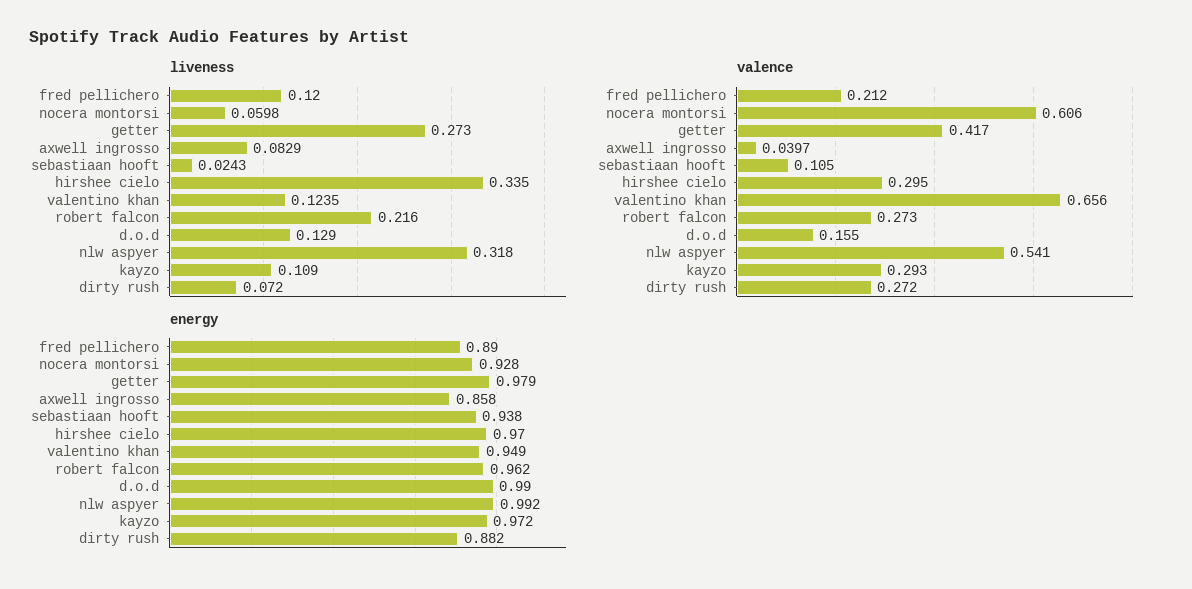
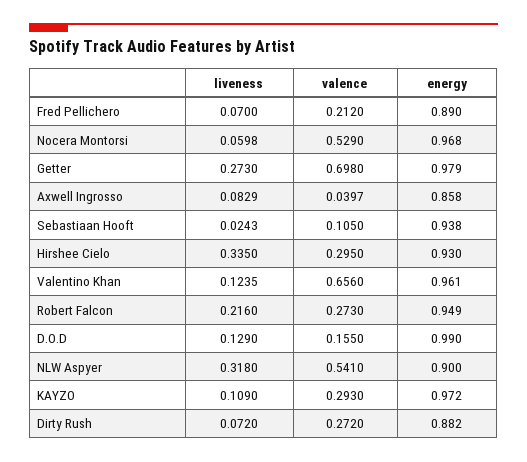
  {
    "liveness": {
-     "fred pellichero": 0.12,
+     "fred pellichero": 0.07,
      "nocera montorsi": 0.0598,
      "getter": 0.273,
      "axwell ingrosso": 0.0829,
      "sebastiaan hooft": 0.0243,
      "hirshee cielo": 0.335,
      "valentino khan": 0.1235,
      "robert falcon": 0.216,
      "d.o.d": 0.129,
      "nlw aspyer": 0.318,
      "kayzo": 0.109,
      "dirty rush": 0.072
    },
    "valence": {
      "fred pellichero": 0.212,
-     "nocera montorsi": 0.606,
+     "nocera montorsi": 0.529,
-     "getter": 0.417,
+     "getter": 0.698,
      "axwell ingrosso": 0.0397,
      "sebastiaan hooft": 0.105,
      "hirshee cielo": 0.295,
      "valentino khan": 0.656,
      "robert falcon": 0.273,
      "d.o.d": 0.155,
      "nlw aspyer": 0.541,
      "kayzo": 0.293,
      "dirty rush": 0.272
    },
    "energy": {
      "fred pellichero": 0.89,
-     "nocera montorsi": 0.928,
+     "nocera montorsi": 0.968,
      "getter": 0.979,
      "axwell ingrosso": 0.858,
      "sebastiaan hooft": 0.938,
-     "hirshee cielo": 0.97,
+     "hirshee cielo": 0.93,
-     "valentino khan": 0.949,
+     "valentino khan": 0.961,
-     "robert falcon": 0.962,
+     "robert falcon": 0.949,
      "d.o.d": 0.99,
-     "nlw aspyer": 0.992,
+     "nlw aspyer": 0.9,
      "kayzo": 0.972,
      "dirty rush": 0.882
    }
  }

